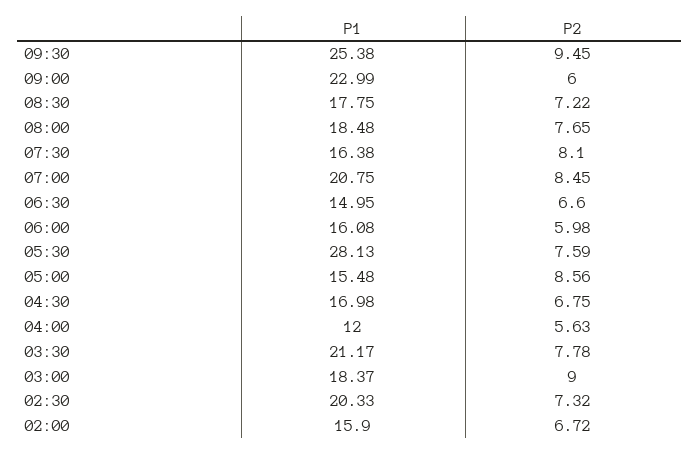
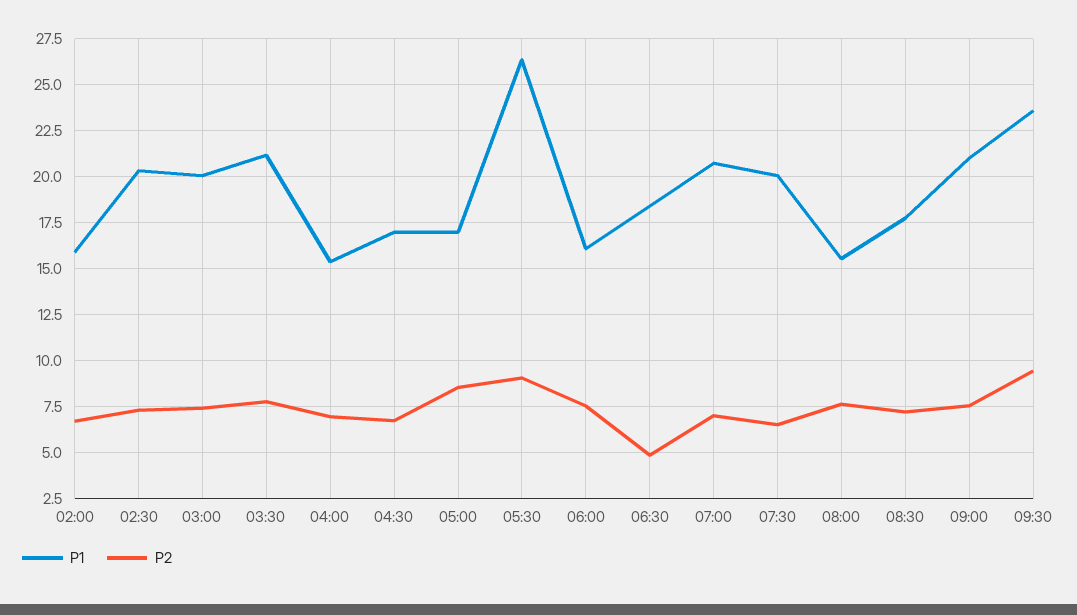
  {
    "P1": {
-     "09:30": 25.38,
+     "09:30": 23.5,
-     "09:00": 22.99,
+     "09:00": 21,
      "08:30": 17.75,
-     "08:00": 18.48,
+     "08:00": 15.5,
-     "07:30": 16.38,
+     "07:30": 20,
      "07:00": 20.75,
-     "06:30": 14.95,
+     "06:30": 18.5,
      "06:00": 16.08,
-     "05:30": 28.13,
+     "05:30": 26.5,
-     "05:00": 15.48,
+     "05:00": 17,
      "04:30": 16.98,
-     "04:00": 12,
+     "04:00": 15.5,
      "03:30": 21.17,
-     "03:00": 18.37,
+     "03:00": 20,
      "02:30": 20.33,
      "02:00": 15.9
    },
    "P2": {
      "09:30": 9.45,
-     "09:00": 6,
+     "09:00": 7.5,
      "08:30": 7.22,
      "08:00": 7.65,
-     "07:30": 8.1,
+     "07:30": 6.5,
-     "07:00": 8.45,
+     "07:00": 7,
-     "06:30": 6.6,
+     "06:30": 5,
-     "06:00": 5.98,
+     "06:00": 7.5,
-     "05:30": 7.59,
+     "05:30": 9,
      "05:00": 8.56,
      "04:30": 6.75,
-     "04:00": 5.63,
+     "04:00": 7,
      "03:30": 7.78,
-     "03:00": 9,
+     "03:00": 7.5,
      "02:30": 7.32,
      "02:00": 6.72
    }
  }

